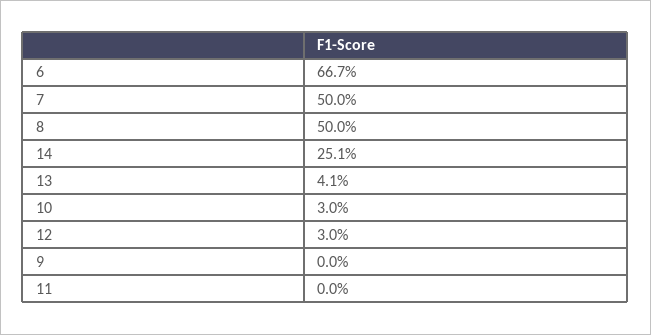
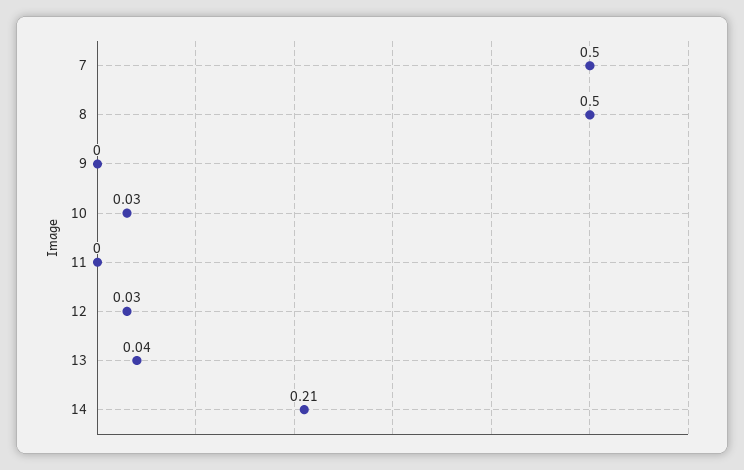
  {
-   "6": 0.667,
    "7": 0.5,
    "8": 0.5,
-   "14": 0.251,
+   "14": 0.21,
    "13": 0.041,
    "10": 0.03,
    "12": 0.03,
    "9": 0,
    "11": 0
  }

